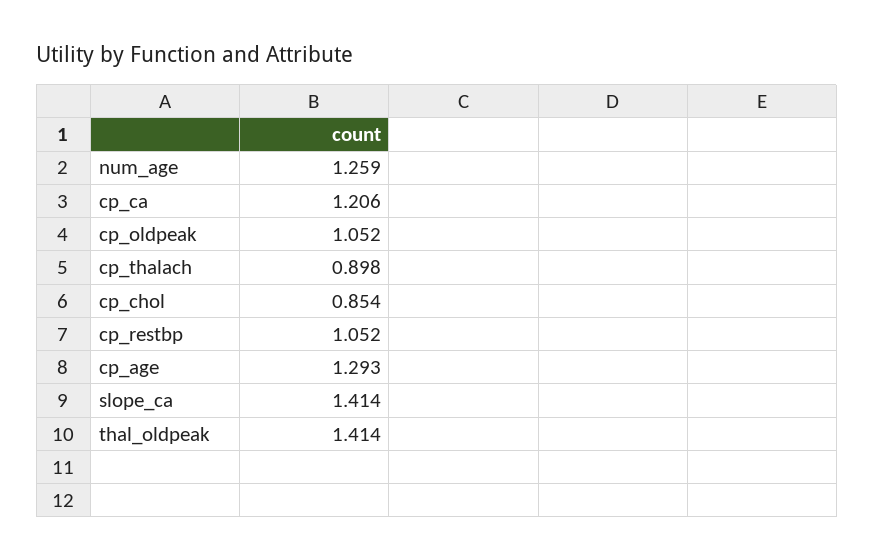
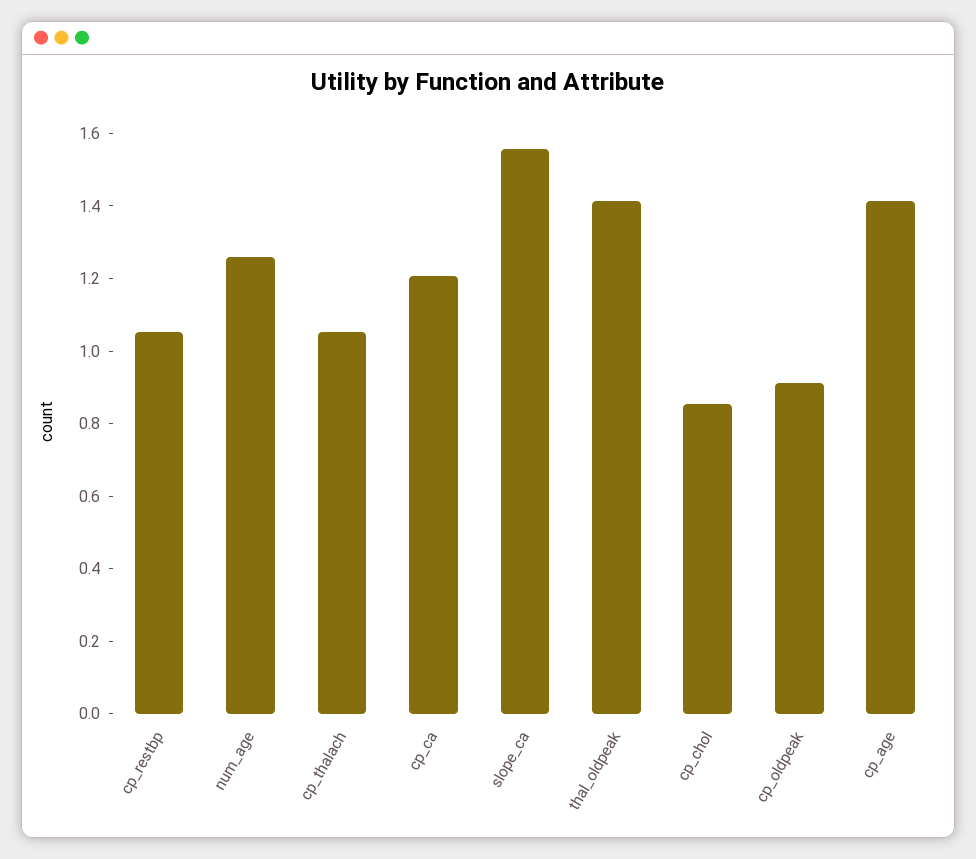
  {
    "num_age": 1.259,
    "cp_ca": 1.206,
-   "cp_oldpeak": 1.052,
+   "cp_oldpeak": 0.9,
-   "cp_thalach": 0.898,
+   "cp_thalach": 1.05,
    "cp_chol": 0.854,
    "cp_restbp": 1.052,
-   "cp_age": 1.293,
+   "cp_age": 1.4,
-   "slope_ca": 1.414,
+   "slope_ca": 1.55,
    "thal_oldpeak": 1.414
  }

